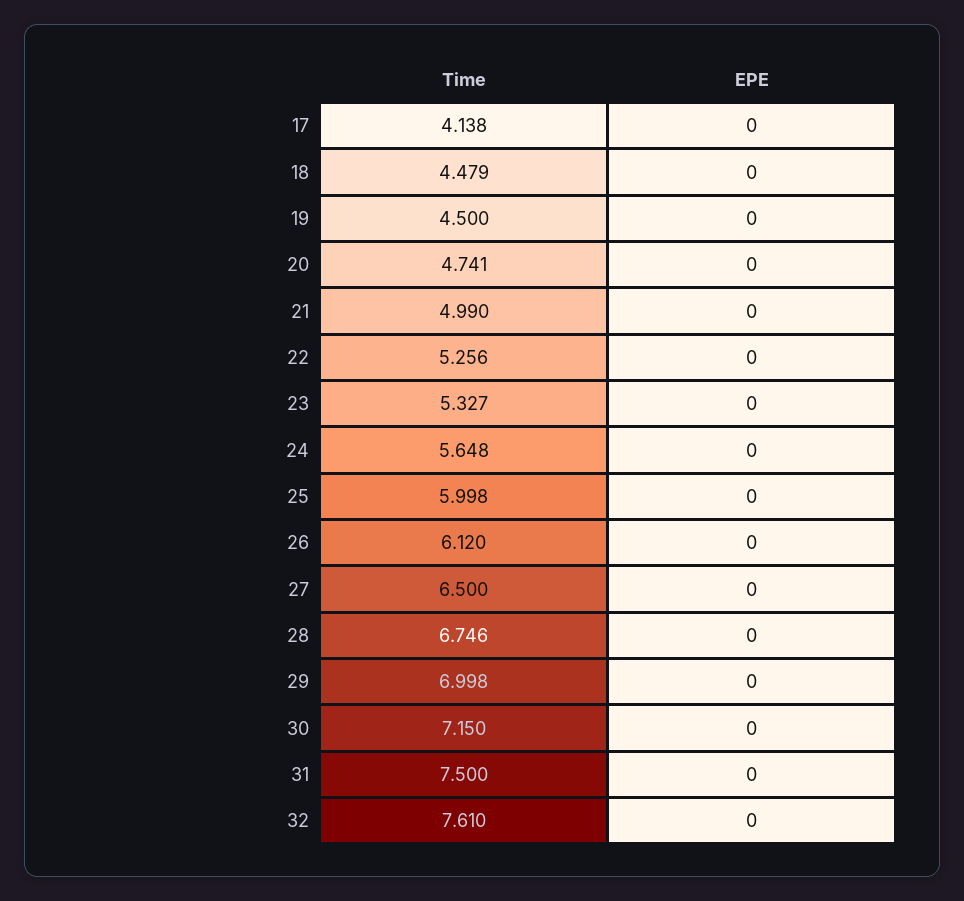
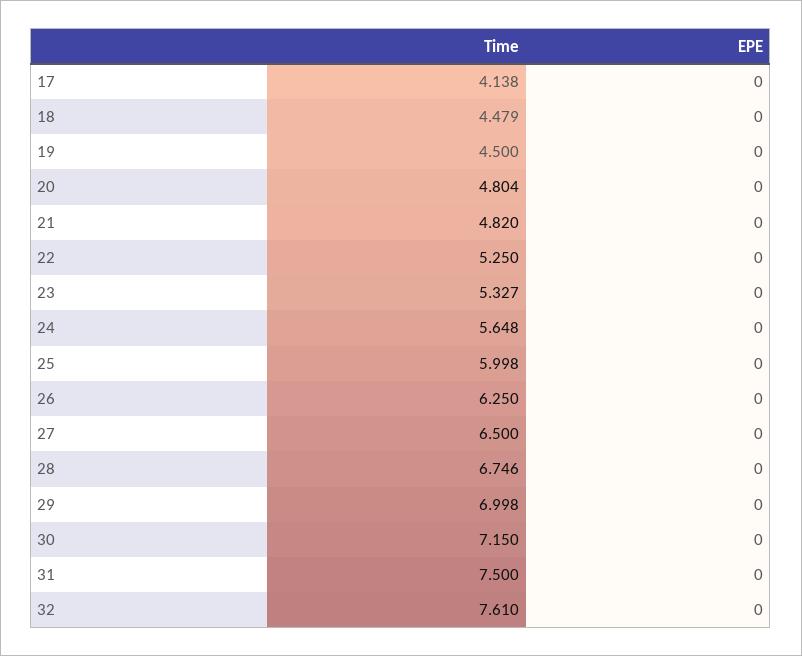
  {
    "Time": {
      "17": 4.138,
      "18": 4.479,
      "19": 4.5,
-     "20": 4.741,
+     "20": 4.804,
-     "21": 4.99,
+     "21": 4.82,
-     "22": 5.256,
+     "22": 5.25,
      "23": 5.327,
      "24": 5.648,
      "25": 5.998,
-     "26": 6.12,
+     "26": 6.25,
      "27": 6.5,
      "28": 6.746,
      "29": 6.998,
      "30": 7.15,
      "31": 7.5,
      "32": 7.61
    },
    "EPE": {
      "17": 0,
      "18": 0,
      "19": 0,
      "20": 0,
      "21": 0,
      "22": 0,
      "23": 0,
      "24": 0,
      "25": 0,
      "26": 0,
      "27": 0,
      "28": 0,
      "29": 0,
      "30": 0,
      "31": 0,
      "32": 0
    }
  }

